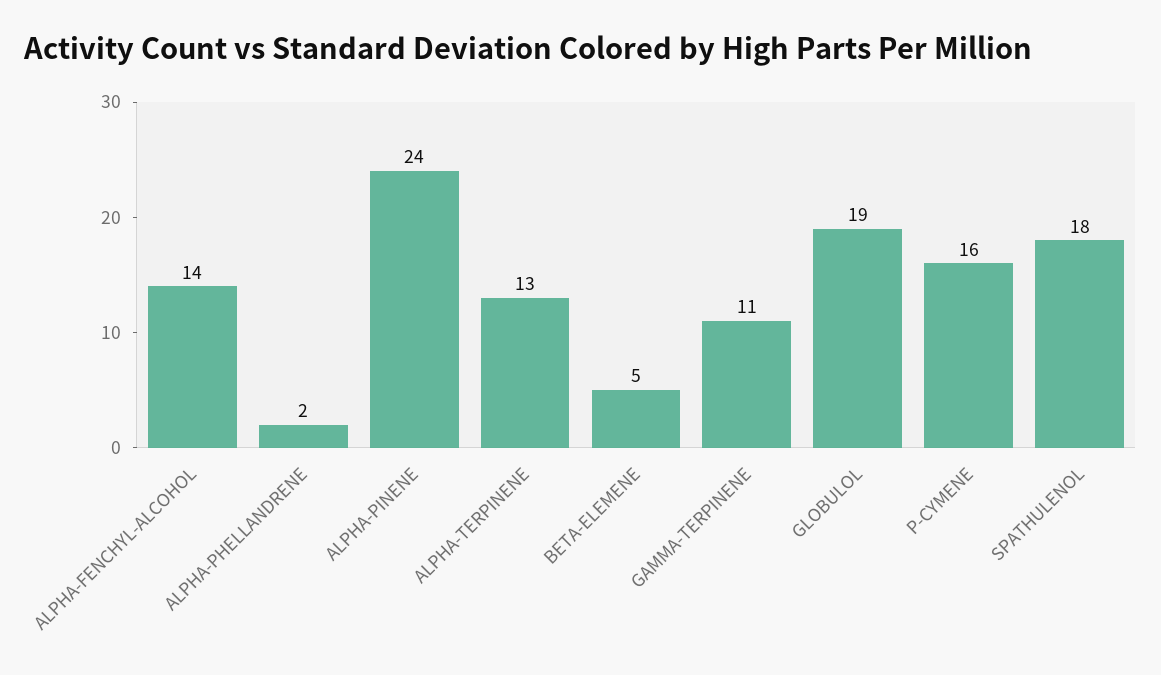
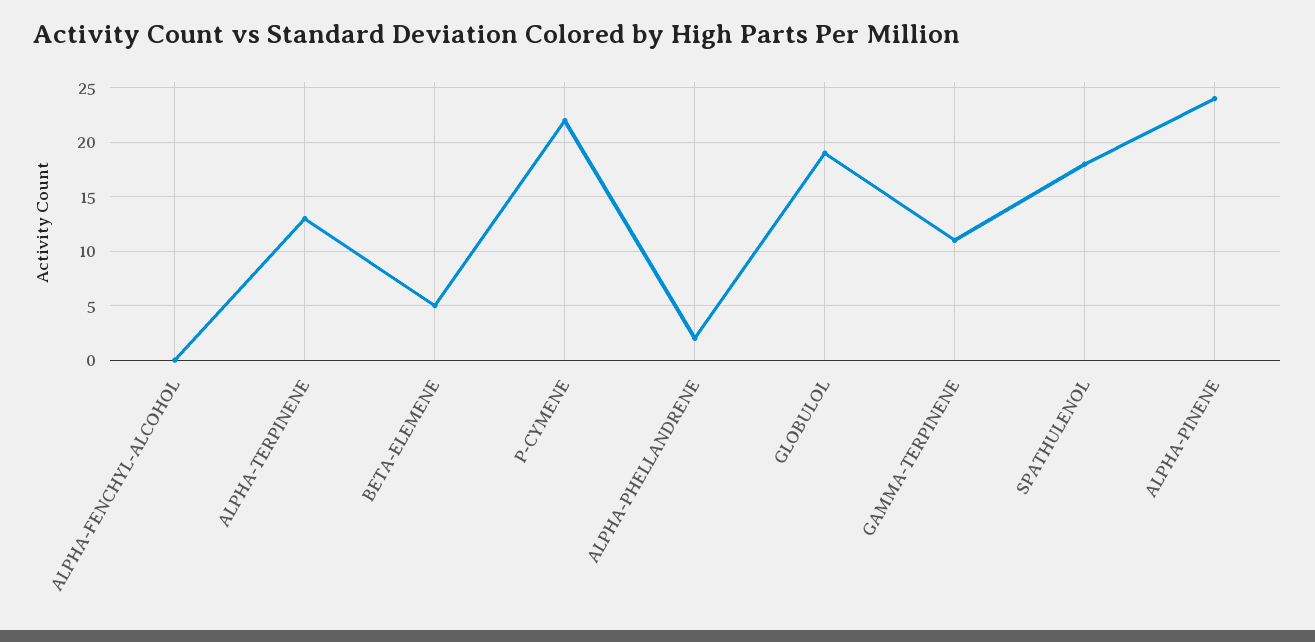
  {
-   "ALPHA-FENCHYL-ALCOHOL": 14,
+   "ALPHA-FENCHYL-ALCOHOL": 0,
    "ALPHA-PHELLANDRENE": 2,
    "ALPHA-PINENE": 24,
    "ALPHA-TERPINENE": 13,
    "BETA-ELEMENE": 5,
    "GAMMA-TERPINENE": 11,
    "GLOBULOL": 19,
-   "P-CYMENE": 16,
+   "P-CYMENE": 22,
    "SPATHULENOL": 18
  }

